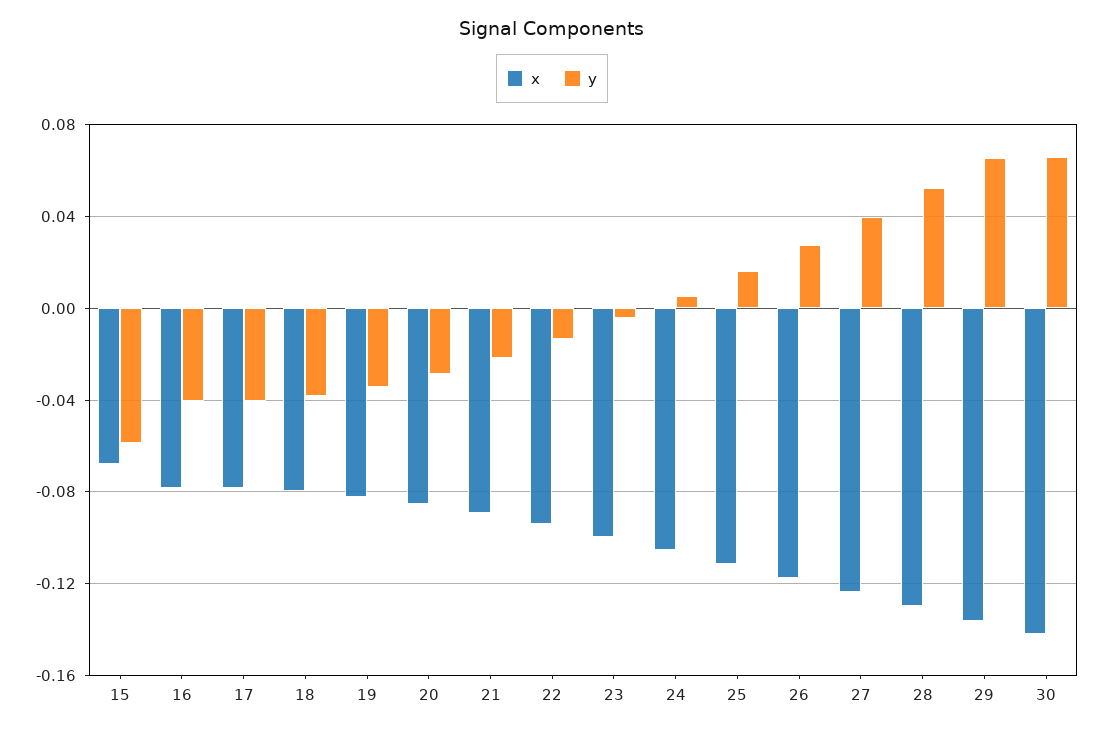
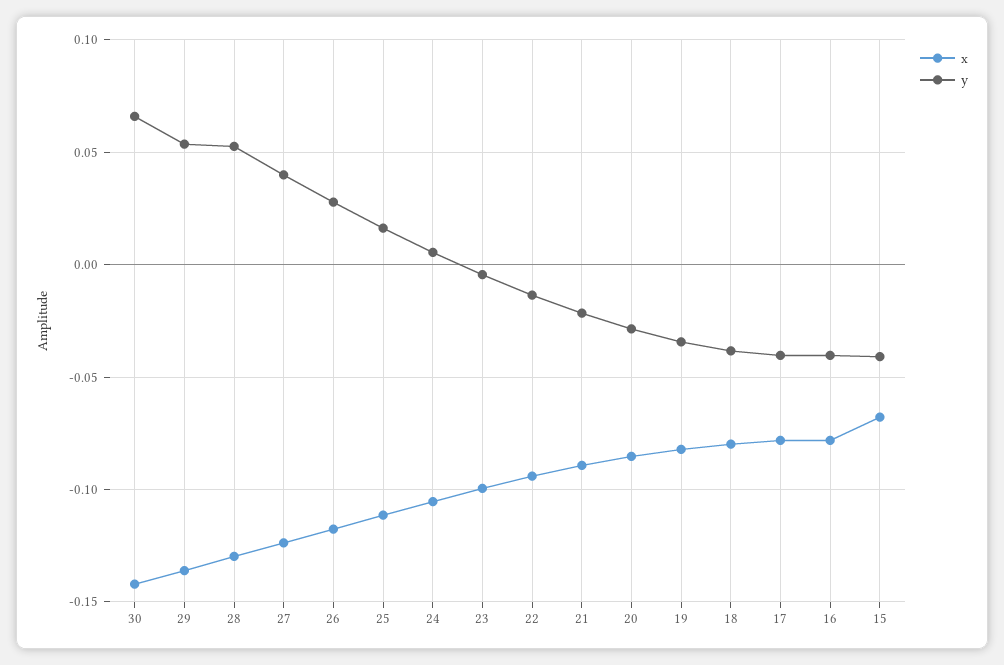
  {
    "x": {
      "15": -0.07,
      "16": -0.08,
      "17": -0.08,
      "18": -0.08,
      "19": -0.08,
      "20": -0.085,
      "21": -0.09,
      "22": -0.095,
      "23": -0.1,
      "24": -0.105,
      "25": -0.11,
      "26": -0.12,
      "27": -0.125,
      "28": -0.13,
      "29": -0.135,
      "30": -0.14
    },
    "y": {
-     "15": -0.06,
+     "15": -0.04,
      "16": -0.04,
      "17": -0.04,
      "18": -0.04,
      "19": -0.035,
      "20": -0.03,
      "21": -0.02,
      "22": -0.015,
      "23": -0.005,
      "24": 0.005,
      "25": 0.015,
      "26": 0.03,
      "27": 0.04,
      "28": 0.055,
-     "29": 0.065,
+     "29": 0.055,
      "30": 0.065
    }
  }

